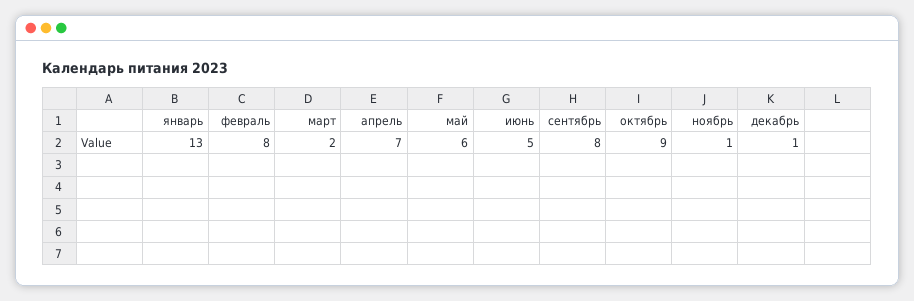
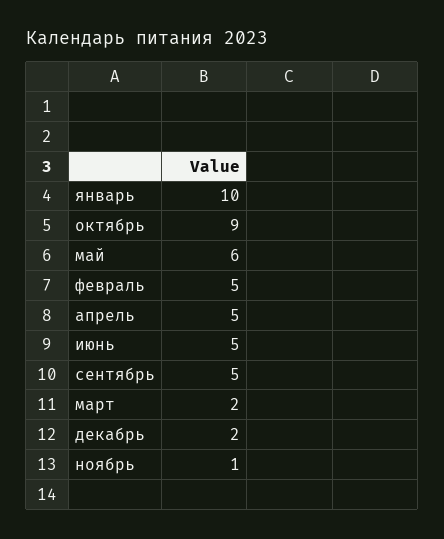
  {
-   "январь": 13,
+   "январь": 10,
-   "февраль": 8,
+   "февраль": 5,
    "март": 2,
-   "апрель": 7,
+   "апрель": 5,
    "май": 6,
    "июнь": 5,
-   "сентябрь": 8,
+   "сентябрь": 5,
    "октябрь": 9,
    "ноябрь": 1,
-   "декабрь": 1
+   "декабрь": 2
  }

